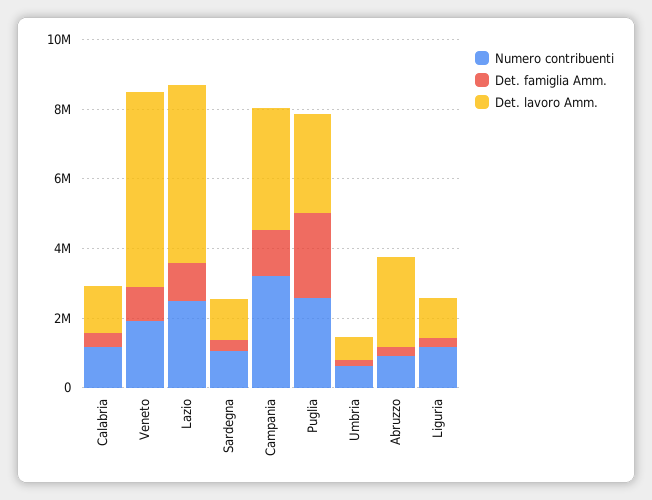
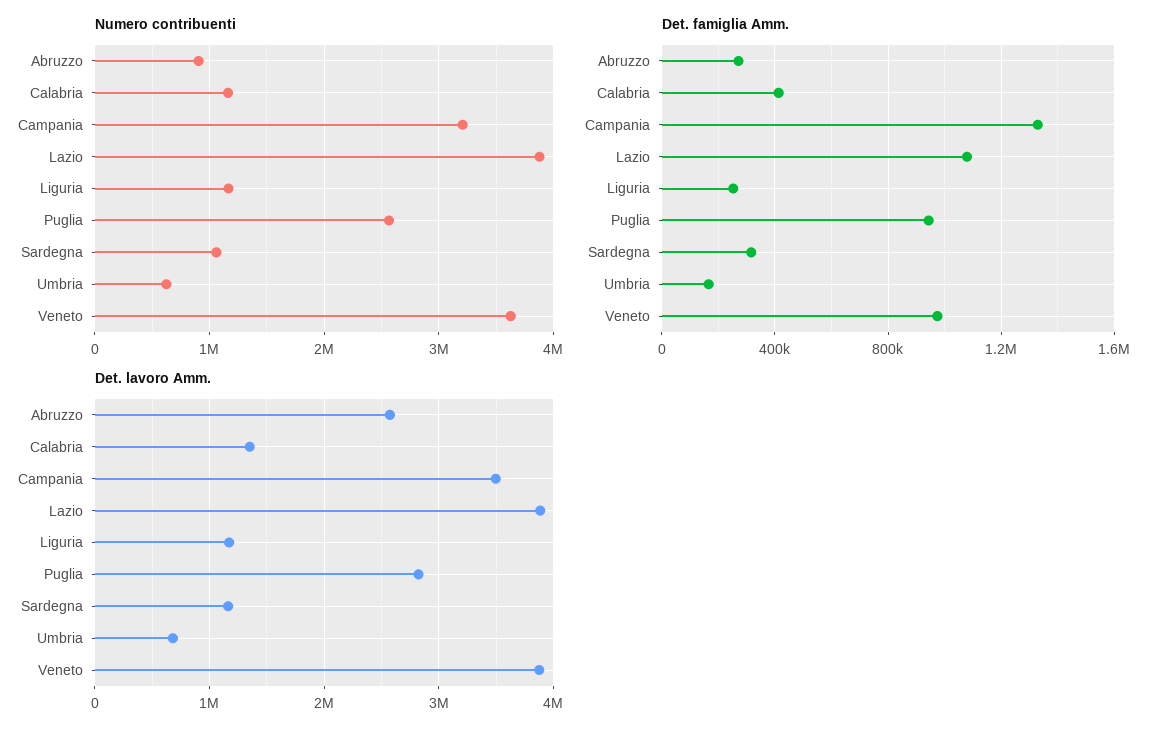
  {
    "Numero contribuenti": {
      "Calabria": 1200000,
-     "Veneto": 2000000,
+     "Veneto": 3600000,
-     "Lazio": 2500000,
+     "Lazio": 3900000,
      "Sardegna": 1100000,
      "Campania": 3200000,
      "Puglia": 2600000,
      "Umbria": 600000,
      "Abruzzo": 900000,
      "Liguria": 1200000
    },
    "Det. famiglia Amm.": {
      "Calabria": 400000,
      "Veneto": 950000,
      "Lazio": 1100000,
      "Sardegna": 300000,
      "Campania": 1350000,
-     "Puglia": 2500000,
+     "Puglia": 950000,
      "Umbria": 150000,
      "Abruzzo": 250000,
      "Liguria": 250000
    },
    "Det. lavoro Amm.": {
      "Calabria": 1400000,
-     "Veneto": 5500000,
+     "Veneto": 3900000,
-     "Lazio": 5000000,
+     "Lazio": 3900000,
      "Sardegna": 1200000,
      "Campania": 3500000,
      "Puglia": 2800000,
      "Umbria": 700000,
      "Abruzzo": 2600000,
      "Liguria": 1200000
    }
  }

